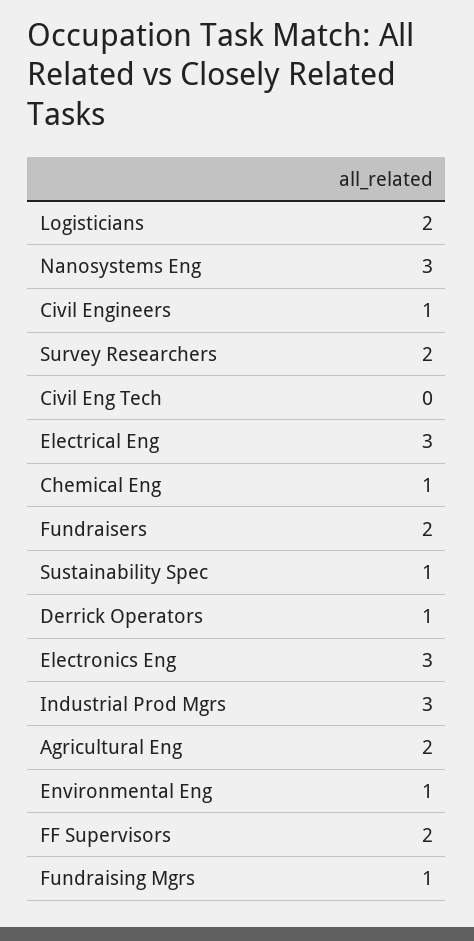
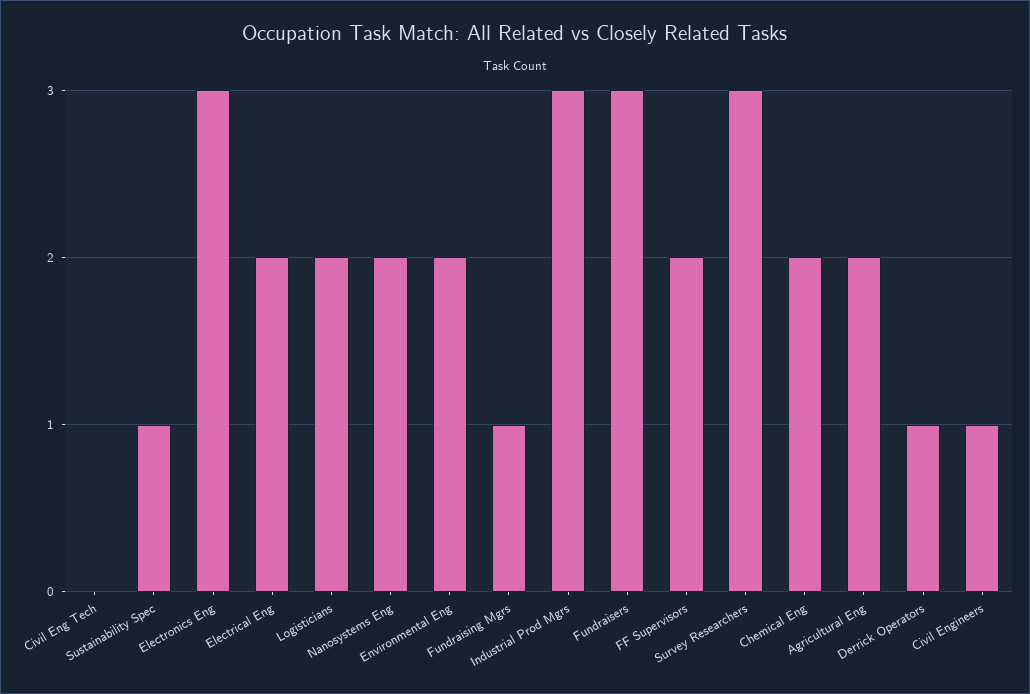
  {
    "Logisticians": 2,
-   "Nanosystems Eng": 3,
+   "Nanosystems Eng": 2,
    "Civil Engineers": 1,
-   "Survey Researchers": 2,
+   "Survey Researchers": 3,
    "Civil Eng Tech": 0,
-   "Electrical Eng": 3,
+   "Electrical Eng": 2,
-   "Chemical Eng": 1,
+   "Chemical Eng": 2,
-   "Fundraisers": 2,
+   "Fundraisers": 3,
    "Sustainability Spec": 1,
    "Derrick Operators": 1,
    "Electronics Eng": 3,
    "Industrial Prod Mgrs": 3,
    "Agricultural Eng": 2,
-   "Environmental Eng": 1,
+   "Environmental Eng": 2,
    "FF Supervisors": 2,
    "Fundraising Mgrs": 1
  }

